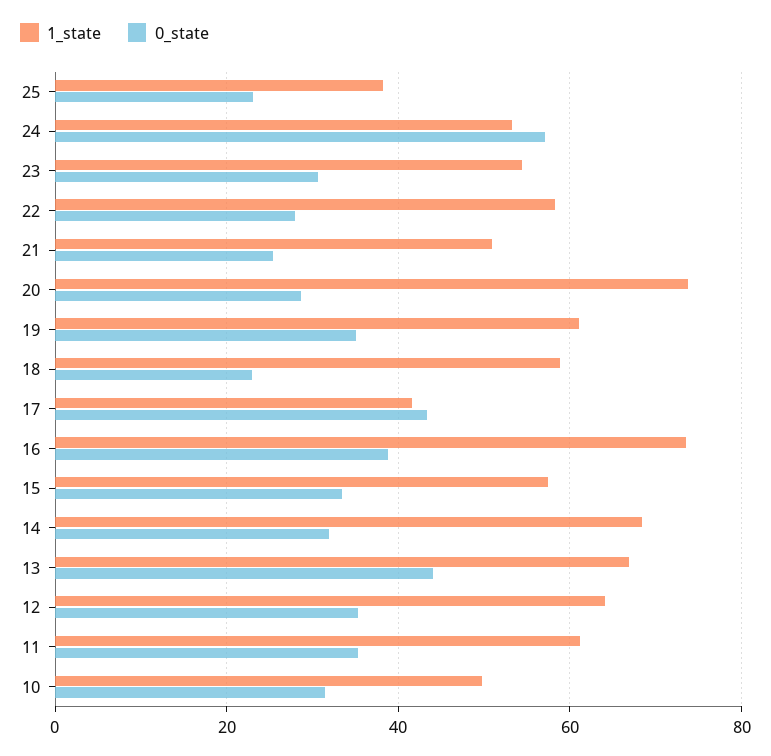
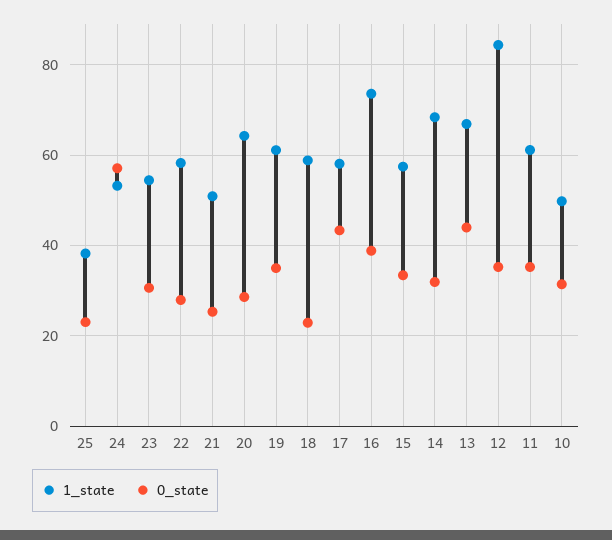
  {
    "1_state": {
      "25": 38,
      "24": 54,
      "23": 54,
      "22": 58,
      "21": 50,
-     "20": 74,
+     "20": 64,
      "19": 62,
      "18": 58,
-     "17": 42,
+     "17": 58,
      "16": 74,
      "15": 58,
      "14": 68,
      "13": 66,
-     "12": 64,
+     "12": 84,
      "11": 62,
      "10": 50
    },
    "0_state": {
      "25": 24,
      "24": 58,
      "23": 30,
      "22": 28,
      "21": 26,
      "20": 28,
      "19": 36,
      "18": 22,
      "17": 44,
      "16": 38,
      "15": 34,
      "14": 32,
      "13": 44,
      "12": 36,
      "11": 36,
      "10": 32
    }
  }

